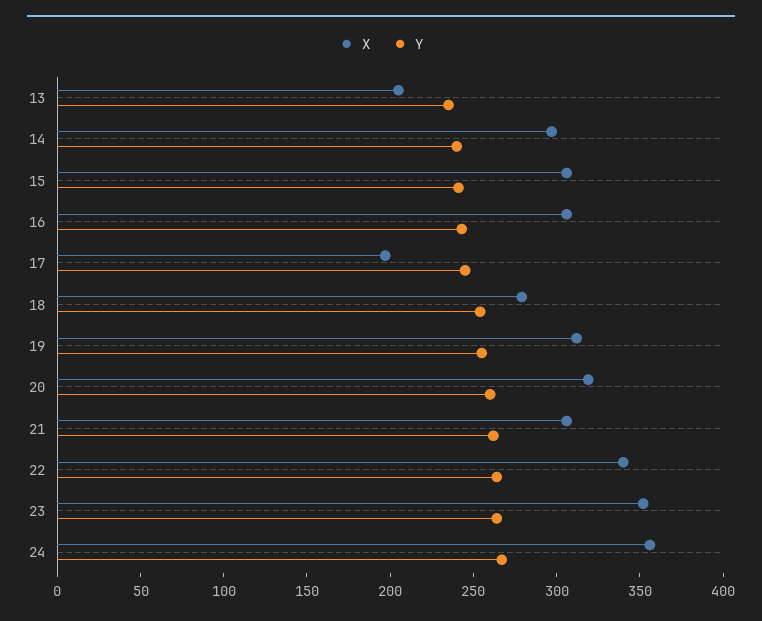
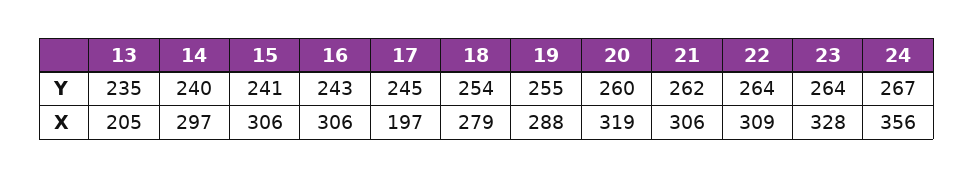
  {
    "X": {
      "13": 205,
      "14": 297,
      "15": 306,
      "16": 306,
      "17": 197,
      "18": 279,
-     "19": 310,
+     "19": 288,
      "20": 319,
      "21": 306,
-     "22": 340,
+     "22": 309,
-     "23": 350,
+     "23": 328,
      "24": 356
    },
    "Y": {
      "13": 235,
      "14": 240,
      "15": 241,
      "16": 243,
      "17": 245,
      "18": 254,
      "19": 255,
      "20": 260,
      "21": 262,
      "22": 264,
      "23": 264,
      "24": 267
    }
  }

